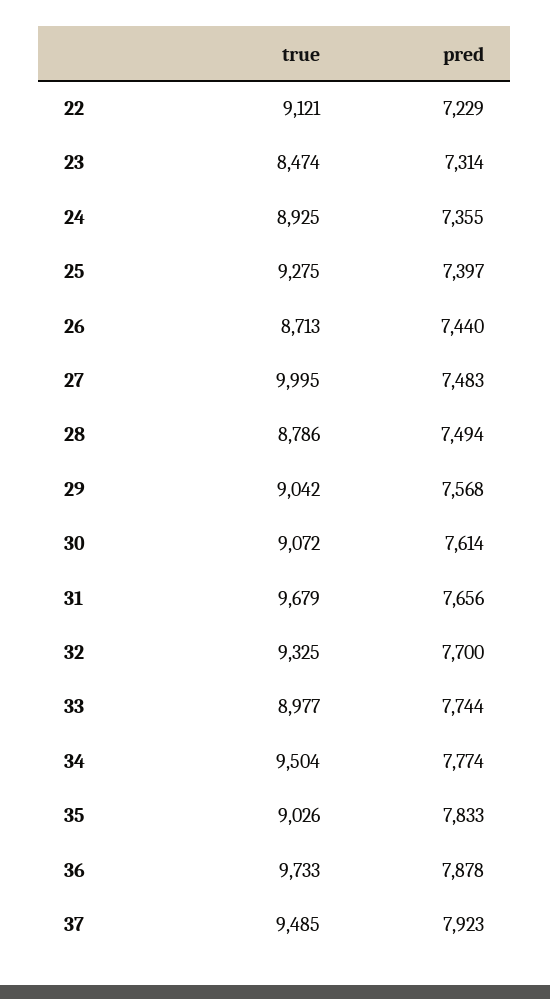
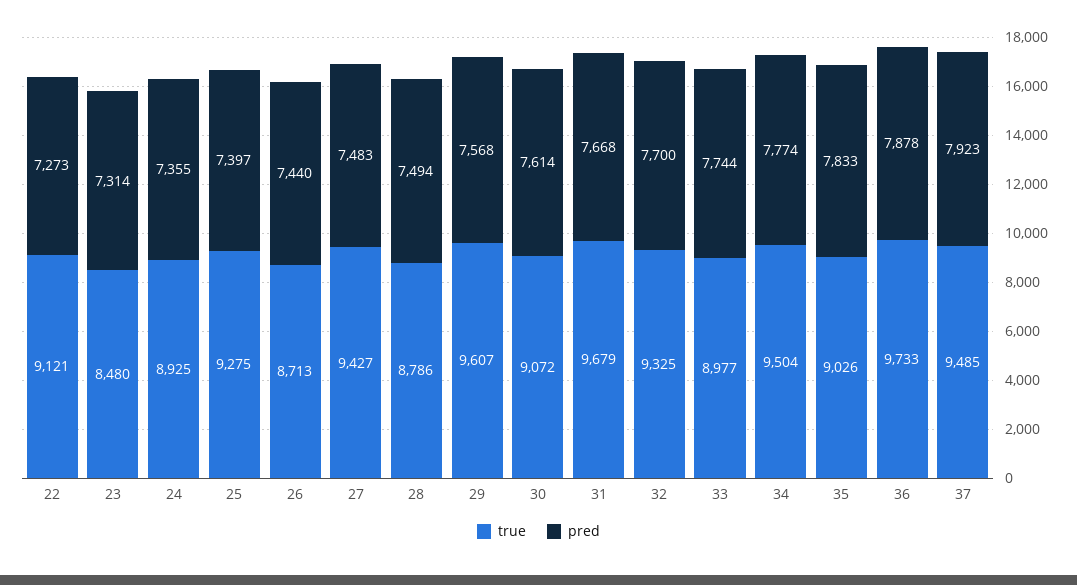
  {
    "true": {
      "22": 9121,
-     "23": 8474,
+     "23": 8480,
      "24": 8925,
      "25": 9275,
      "26": 8713,
-     "27": 9995,
+     "27": 9427,
      "28": 8786,
-     "29": 9042,
+     "29": 9607,
      "30": 9072,
      "31": 9679,
      "32": 9325,
      "33": 8977,
      "34": 9504,
      "35": 9026,
      "36": 9733,
      "37": 9485
    },
    "pred": {
-     "22": 7229,
+     "22": 7273,
      "23": 7314,
      "24": 7355,
      "25": 7397,
      "26": 7440,
      "27": 7483,
      "28": 7494,
      "29": 7568,
      "30": 7614,
-     "31": 7656,
+     "31": 7668,
      "32": 7700,
      "33": 7744,
      "34": 7774,
      "35": 7833,
      "36": 7878,
      "37": 7923
    }
  }

